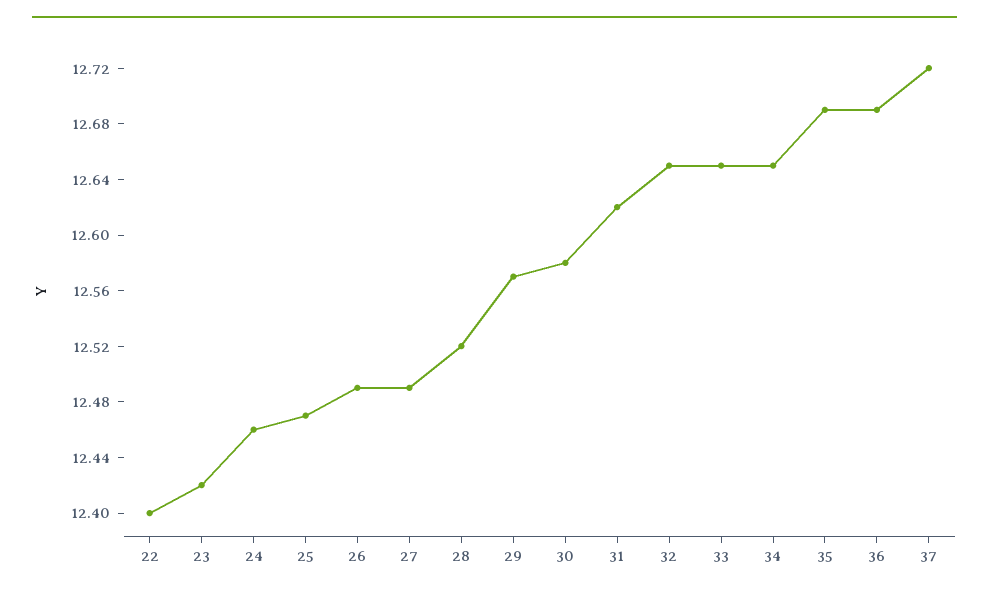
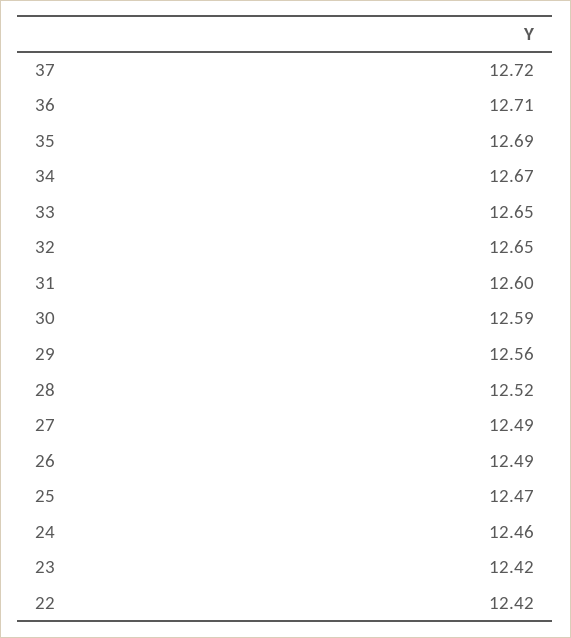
  {
-   "22": 12.4,
+   "22": 12.42,
    "23": 12.42,
    "24": 12.46,
    "25": 12.47,
    "26": 12.49,
    "27": 12.49,
    "28": 12.52,
-   "29": 12.57,
+   "29": 12.56,
-   "30": 12.58,
+   "30": 12.59,
-   "31": 12.62,
+   "31": 12.6,
    "32": 12.65,
    "33": 12.65,
-   "34": 12.65,
+   "34": 12.67,
    "35": 12.69,
-   "36": 12.69,
+   "36": 12.71,
    "37": 12.72
  }

